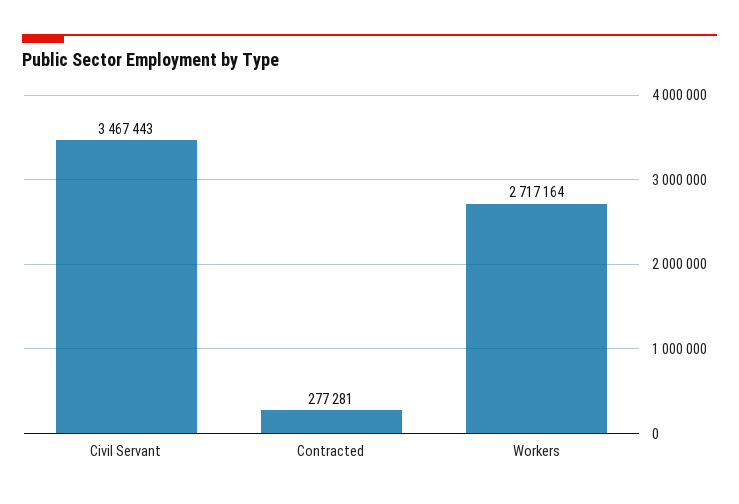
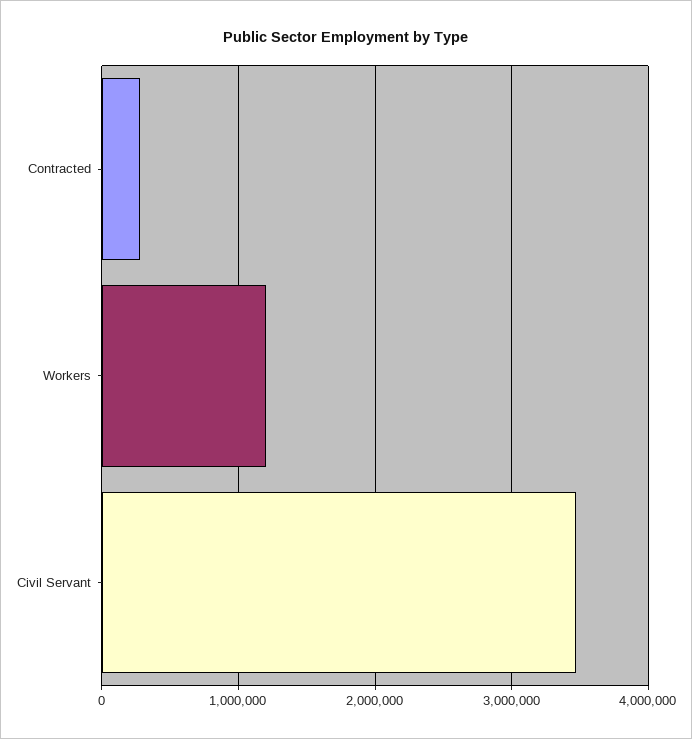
  {
    "Civil Servant": 3467443,
    "Contracted": 277281,
-   "Workers": 2717164
+   "Workers": 1200000
  }

